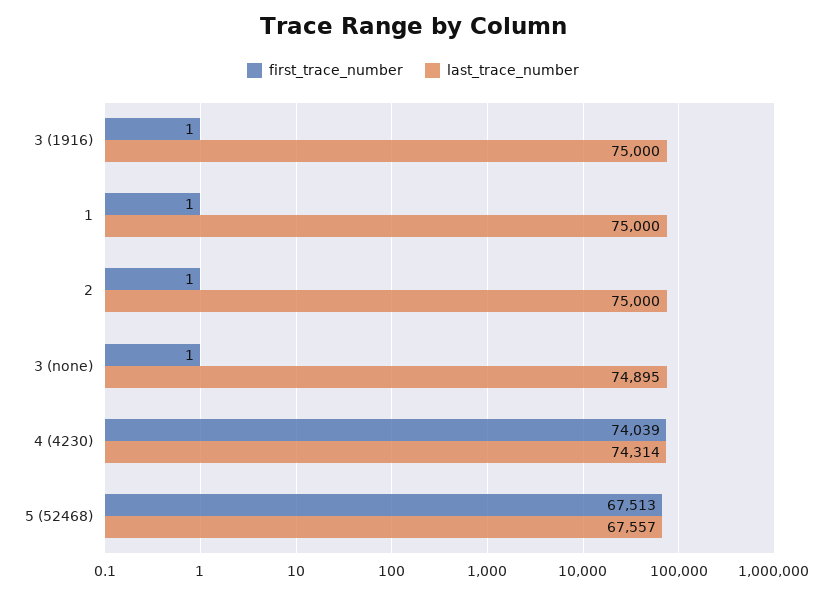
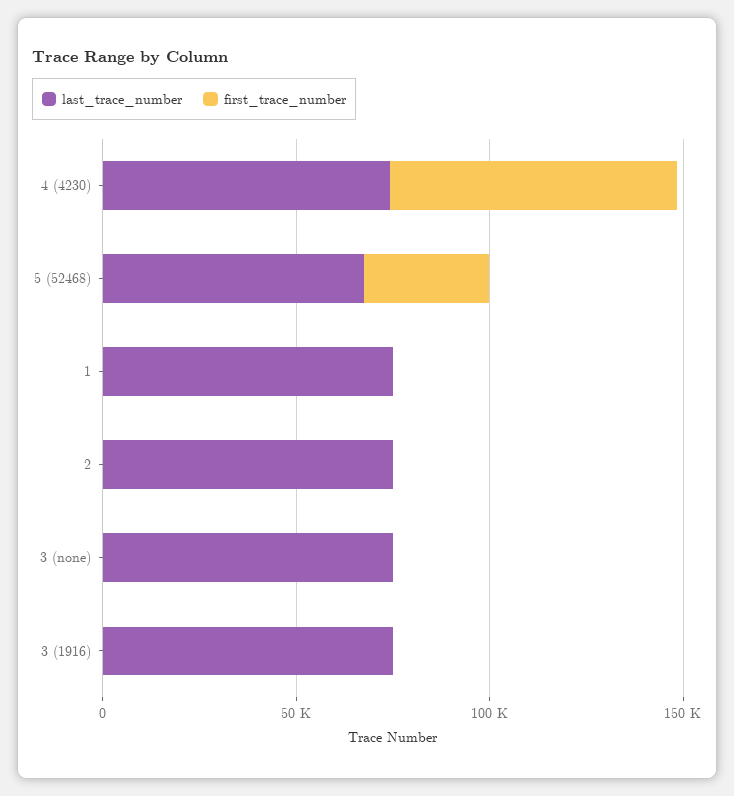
  {
    "first_trace_number": {
      "3 (1916)": 1,
      "1": 1,
      "2": 1,
      "3 (none)": 1,
      "4 (4230)": 74039,
-     "5 (52468)": 67513
+     "5 (52468)": 30000
    },
    "last_trace_number": {
      "3 (1916)": 75000,
      "1": 75000,
      "2": 75000,
      "3 (none)": 74895,
      "4 (4230)": 74314,
      "5 (52468)": 67557
    }
  }

